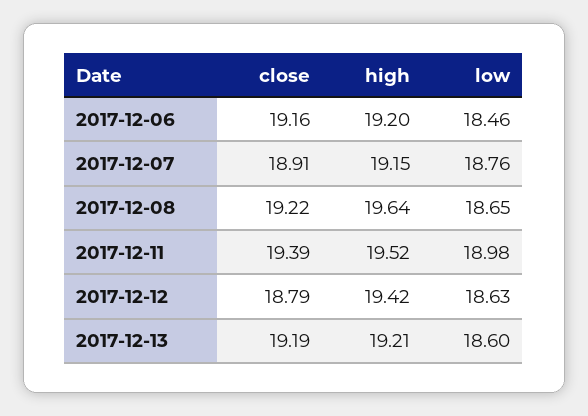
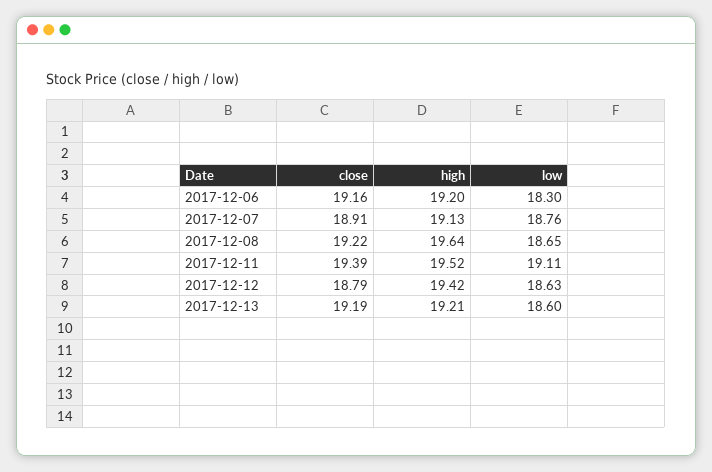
  {
    "close": {
      "2017-12-06": 19.16,
      "2017-12-07": 18.91,
      "2017-12-08": 19.22,
      "2017-12-11": 19.39,
      "2017-12-12": 18.79,
      "2017-12-13": 19.19
    },
    "high": {
      "2017-12-06": 19.2,
-     "2017-12-07": 19.15,
+     "2017-12-07": 19.13,
      "2017-12-08": 19.64,
      "2017-12-11": 19.52,
      "2017-12-12": 19.42,
      "2017-12-13": 19.21
    },
    "low": {
-     "2017-12-06": 18.46,
+     "2017-12-06": 18.3,
      "2017-12-07": 18.76,
      "2017-12-08": 18.65,
-     "2017-12-11": 18.98,
+     "2017-12-11": 19.11,
      "2017-12-12": 18.63,
      "2017-12-13": 18.6
    }
  }

